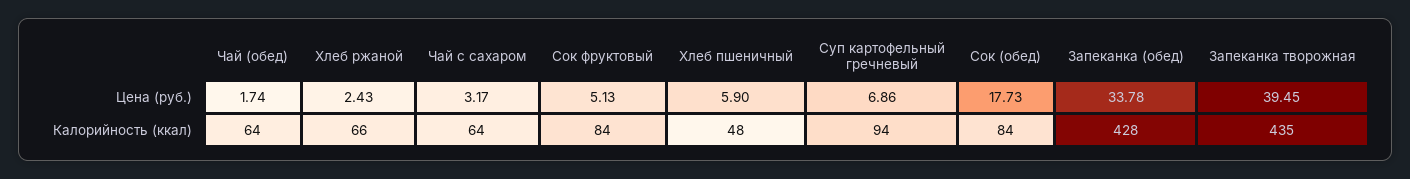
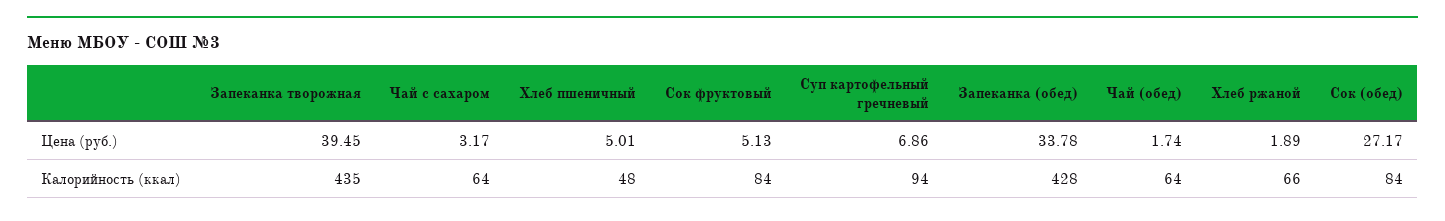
  {
    "Чай (обед)": {
      "Цена (руб.)": 1.74,
      "Калорийность (ккал)": 64
    },
    "Хлеб ржаной": {
-     "Цена (руб.)": 2.43,
+     "Цена (руб.)": 1.89,
      "Калорийность (ккал)": 66
    },
    "Чай с сахаром": {
      "Цена (руб.)": 3.17,
      "Калорийность (ккал)": 64
    },
    "Сок фруктовый": {
      "Цена (руб.)": 5.13,
      "Калорийность (ккал)": 84
    },
    "Хлеб пшеничный": {
-     "Цена (руб.)": 5.9,
+     "Цена (руб.)": 5.01,
      "Калорийность (ккал)": 48
    },
    "Суп картофельный гречневый": {
      "Цена (руб.)": 6.86,
      "Калорийность (ккал)": 94
    },
    "Сок (обед)": {
-     "Цена (руб.)": 17.73,
+     "Цена (руб.)": 27.17,
      "Калорийность (ккал)": 84
    },
    "Запеканка (обед)": {
      "Цена (руб.)": 33.78,
      "Калорийность (ккал)": 428
    },
    "Запеканка творожная": {
      "Цена (руб.)": 39.45,
      "Калорийность (ккал)": 435
    }
  }

